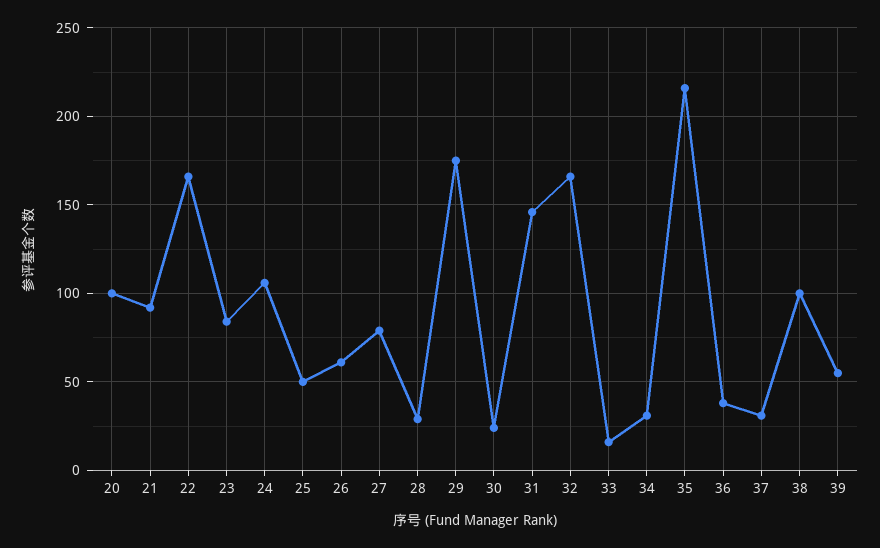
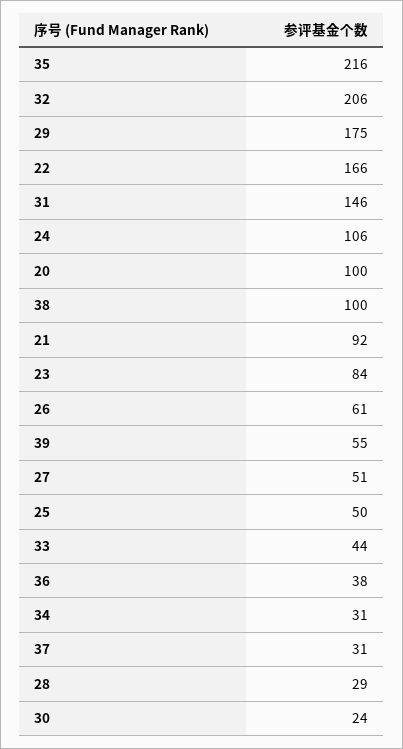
  {
    "20": 100,
    "21": 92,
    "22": 166,
    "23": 84,
    "24": 106,
    "25": 50,
    "26": 61,
-   "27": 80,
+   "27": 51,
    "28": 29,
    "29": 175,
    "30": 24,
    "31": 146,
-   "32": 165,
+   "32": 206,
-   "33": 15,
+   "33": 44,
    "34": 31,
    "35": 216,
    "36": 38,
    "37": 31,
    "38": 100,
    "39": 55
  }

